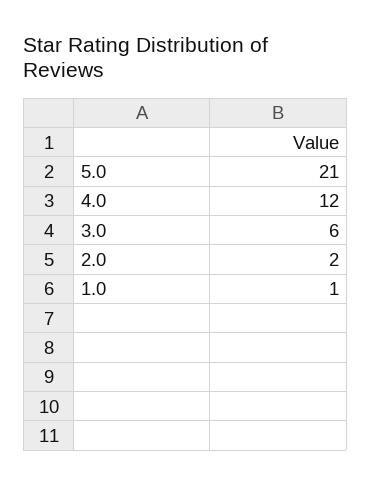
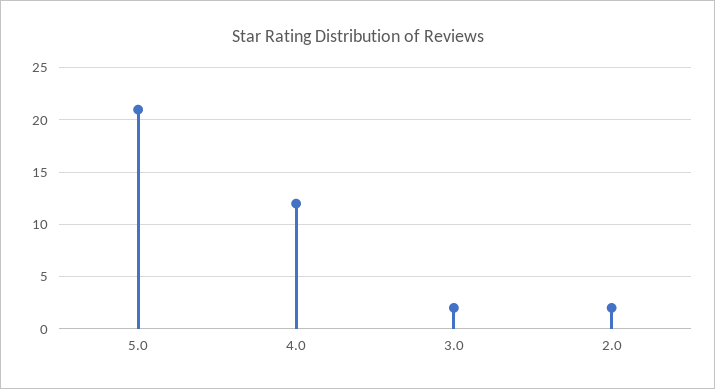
  {
    "5.0": 21,
    "4.0": 12,
-   "3.0": 6,
+   "3.0": 2,
-   "2.0": 2,
+   "2.0": 2
-   "1.0": 1
  }

